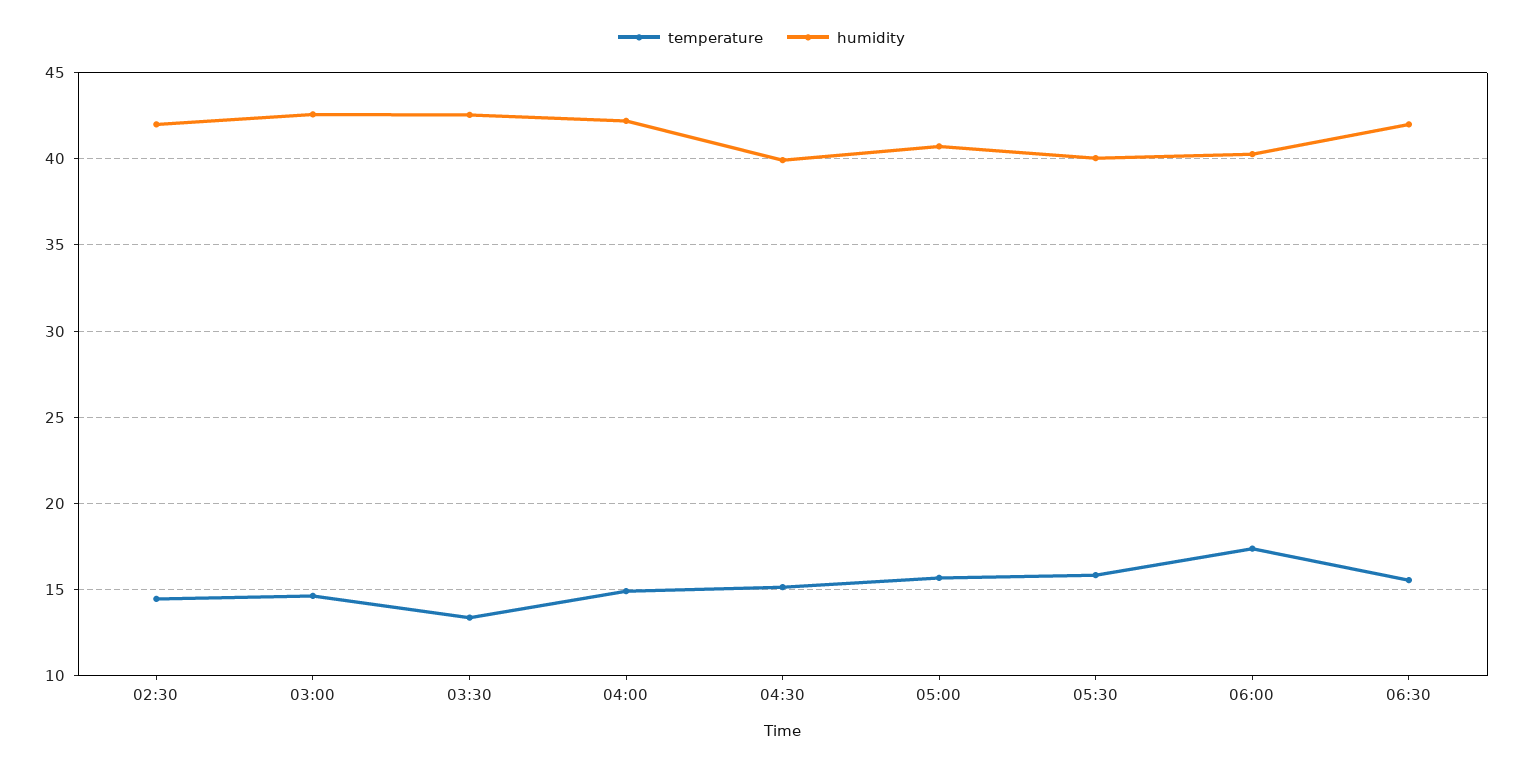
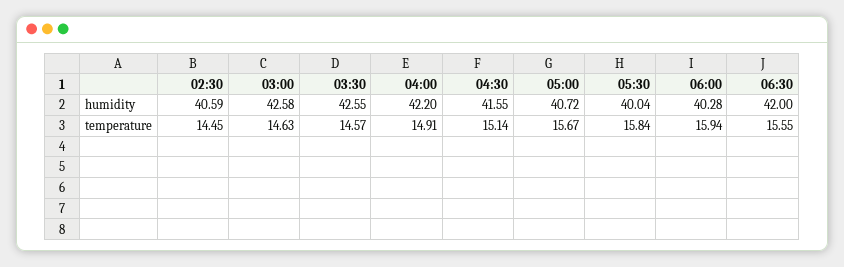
  {
    "temperature": {
      "02:30": 14.45,
      "03:00": 14.63,
-     "03:30": 13.5,
+     "03:30": 14.57,
      "04:00": 14.91,
      "04:30": 15.14,
      "05:00": 15.67,
      "05:30": 15.84,
-     "06:00": 17.5,
+     "06:00": 15.94,
      "06:30": 15.55
    },
    "humidity": {
-     "02:30": 42,
+     "02:30": 40.59,
      "03:00": 42.58,
      "03:30": 42.55,
      "04:00": 42.2,
-     "04:30": 40,
+     "04:30": 41.55,
      "05:00": 40.72,
      "05:30": 40.04,
      "06:00": 40.28,
      "06:30": 42
    }
  }

